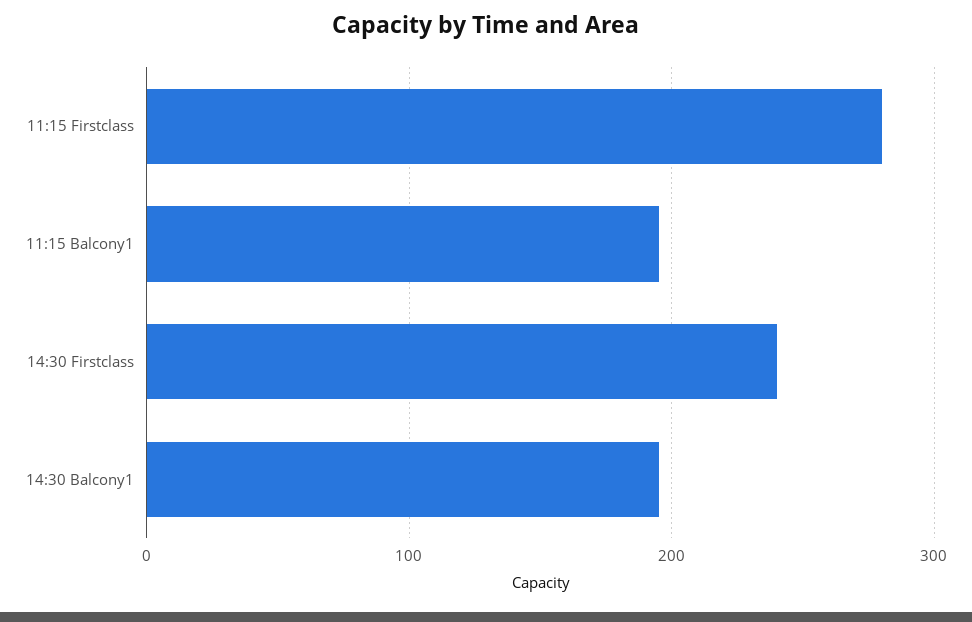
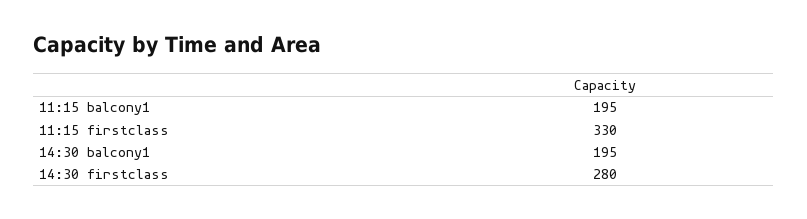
  {
-   "11:15 Firstclass": 280,
+   "11:15 Firstclass": 330,
    "11:15 Balcony1": 195,
-   "14:30 Firstclass": 240,
+   "14:30 Firstclass": 280,
    "14:30 Balcony1": 195
  }

